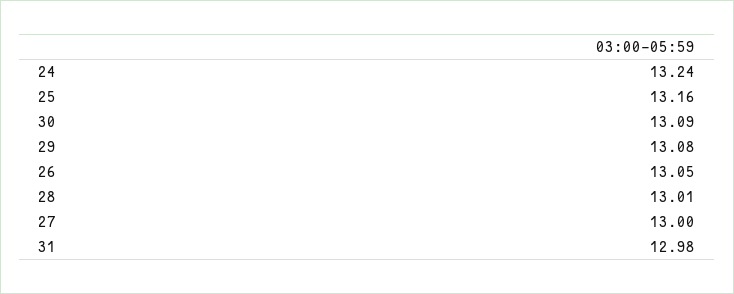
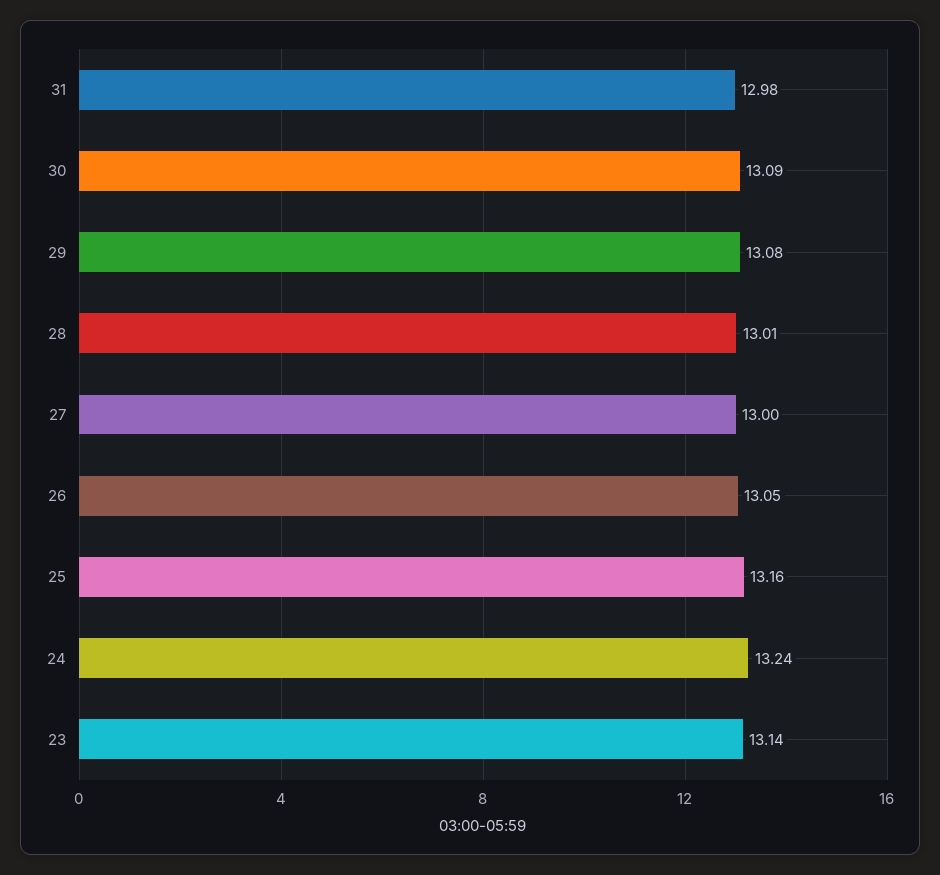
  {
    "24": 13.24,
    "25": 13.16,
    "30": 13.09,
    "29": 13.08,
    "26": 13.05,
    "28": 13.01,
    "27": 13,
-   "31": 12.98
+   "31": 12.98,
+   "23": 13.14
  }

